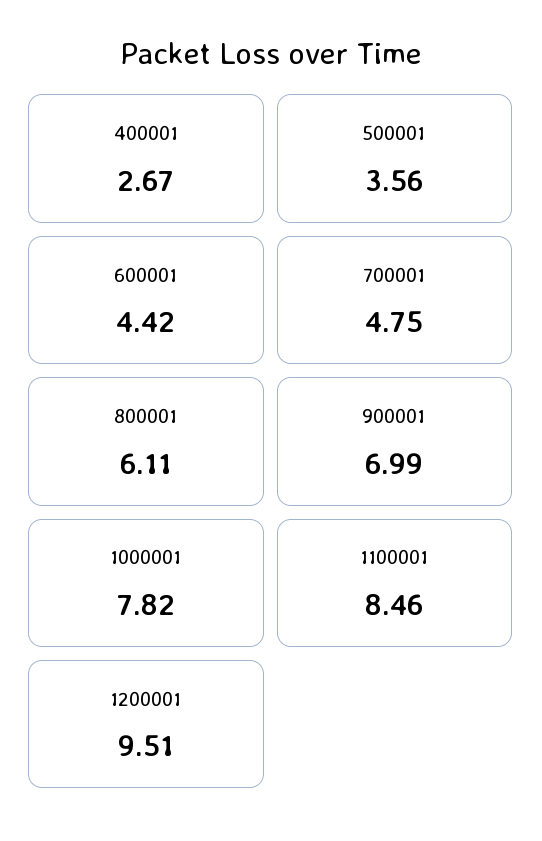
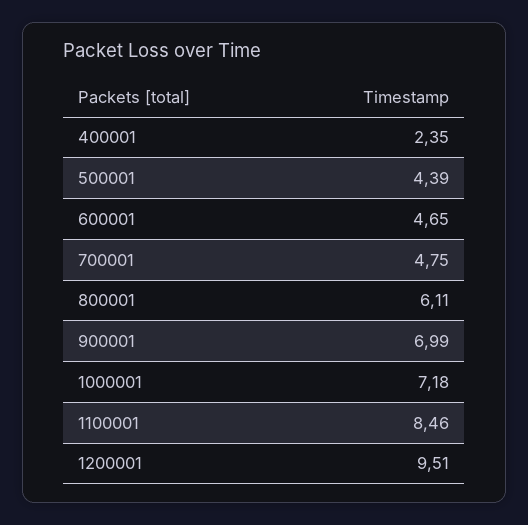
  {
-   "400001": 2.67,
+   "400001": 2.35,
-   "500001": 3.56,
+   "500001": 4.39,
-   "600001": 4.42,
+   "600001": 4.65,
    "700001": 4.75,
    "800001": 6.11,
    "900001": 6.99,
-   "1000001": 7.82,
+   "1000001": 7.18,
    "1100001": 8.46,
    "1200001": 9.51
  }

